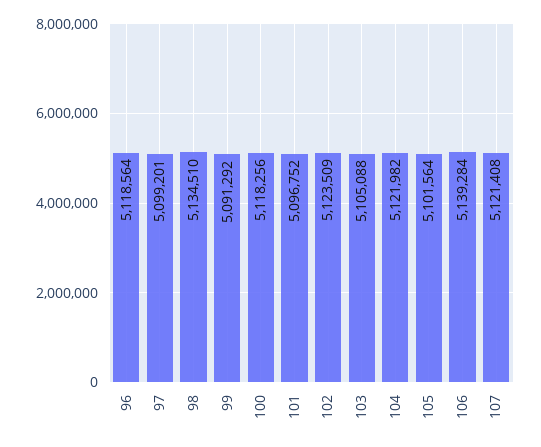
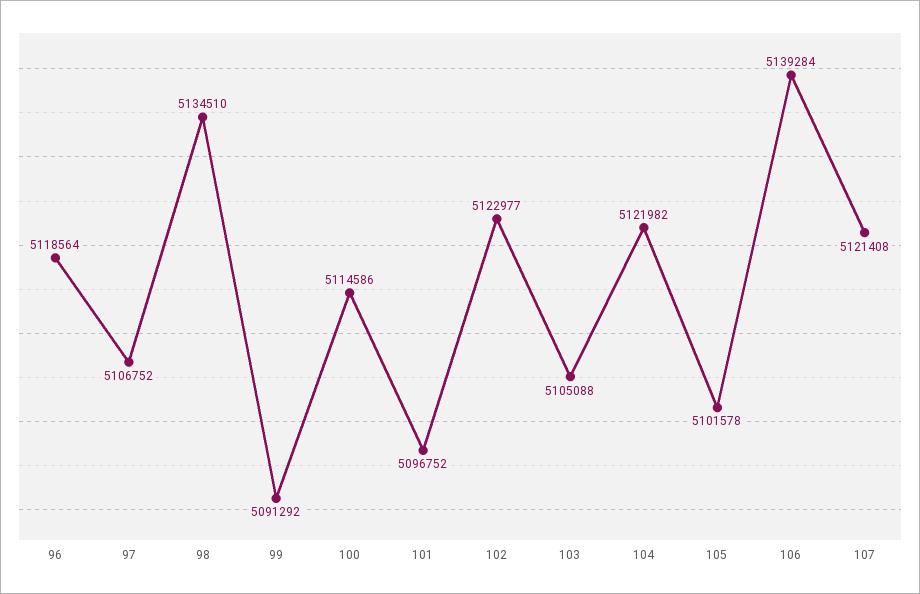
  {
    "96": 5118564,
-   "97": 5099201,
+   "97": 5106752,
    "98": 5134510,
    "99": 5091292,
-   "100": 5118256,
+   "100": 5114586,
    "101": 5096752,
-   "102": 5123509,
+   "102": 5122977,
    "103": 5105088,
    "104": 5121982,
-   "105": 5101564,
+   "105": 5101578,
    "106": 5139284,
    "107": 5121408
  }

